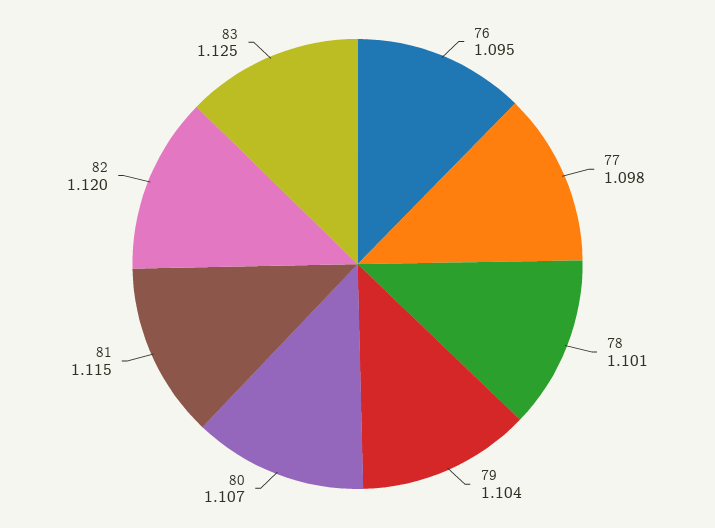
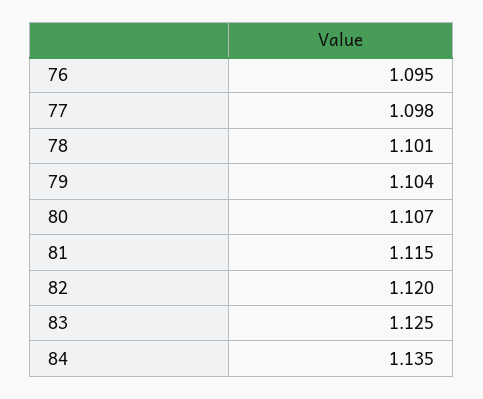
  {
    "76": 1.095,
    "77": 1.098,
    "78": 1.101,
    "79": 1.104,
    "80": 1.107,
    "81": 1.115,
    "82": 1.12,
-   "83": 1.125
+   "83": 1.125,
+   "84": 1.135
  }

